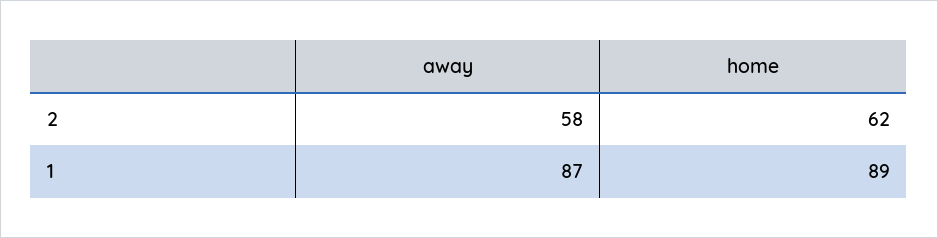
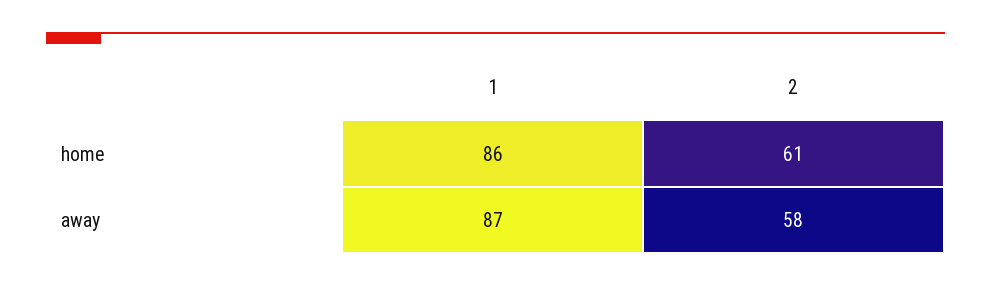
  {
    "away": {
      "2": 58,
      "1": 87
    },
    "home": {
-     "2": 62,
+     "2": 61,
-     "1": 89
+     "1": 86
    }
  }

